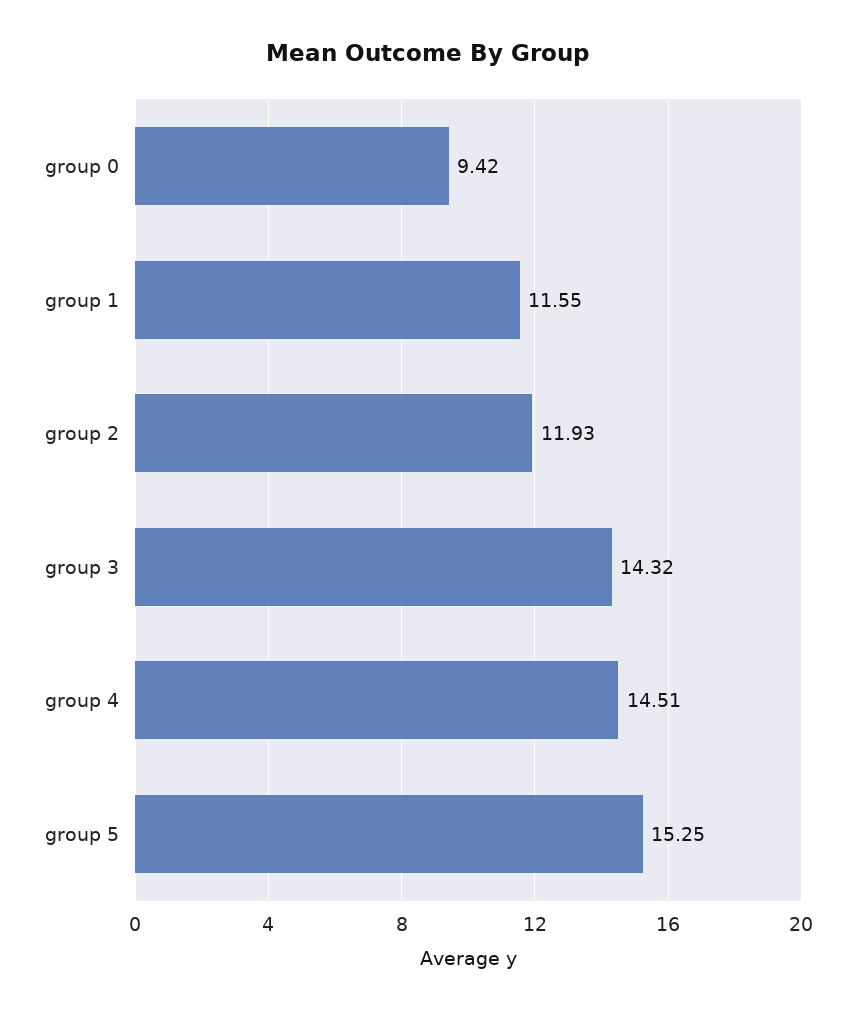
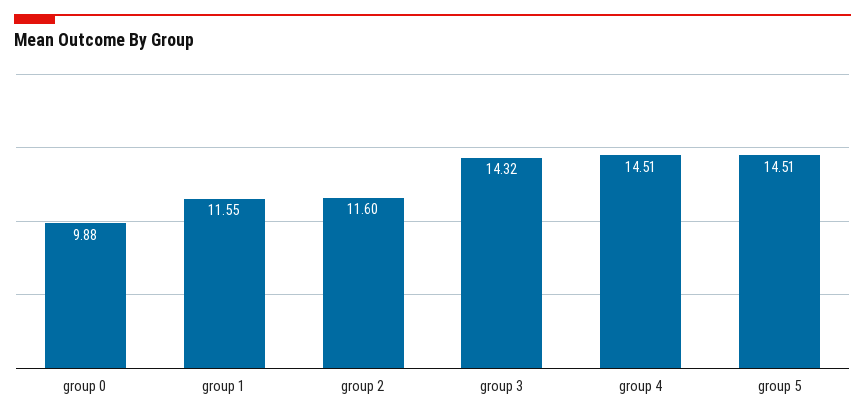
  {
-   "group 0": 9.42,
+   "group 0": 9.88,
    "group 1": 11.55,
-   "group 2": 11.93,
+   "group 2": 11.6,
    "group 3": 14.32,
    "group 4": 14.51,
-   "group 5": 15.25
+   "group 5": 14.51
  }

